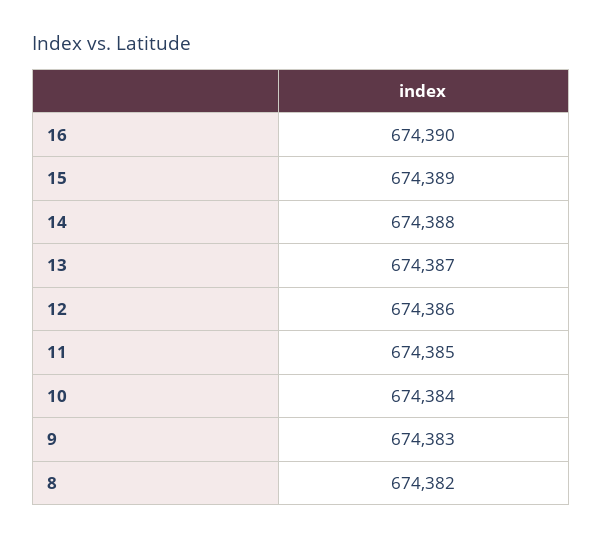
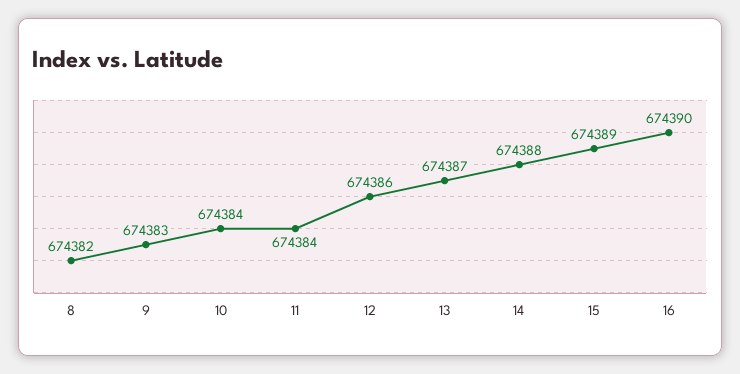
  {
    "16": 674390,
    "15": 674389,
    "14": 674388,
    "13": 674387,
    "12": 674386,
-   "11": 674385,
+   "11": 674384,
    "10": 674384,
    "9": 674383,
    "8": 674382
  }

